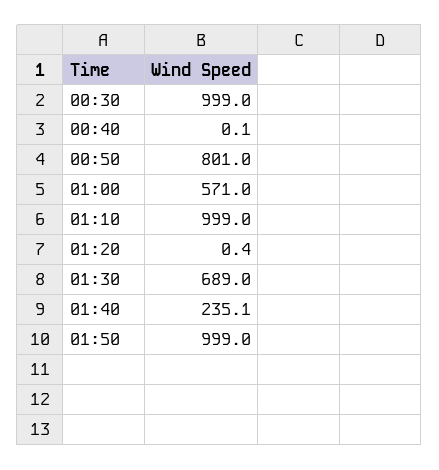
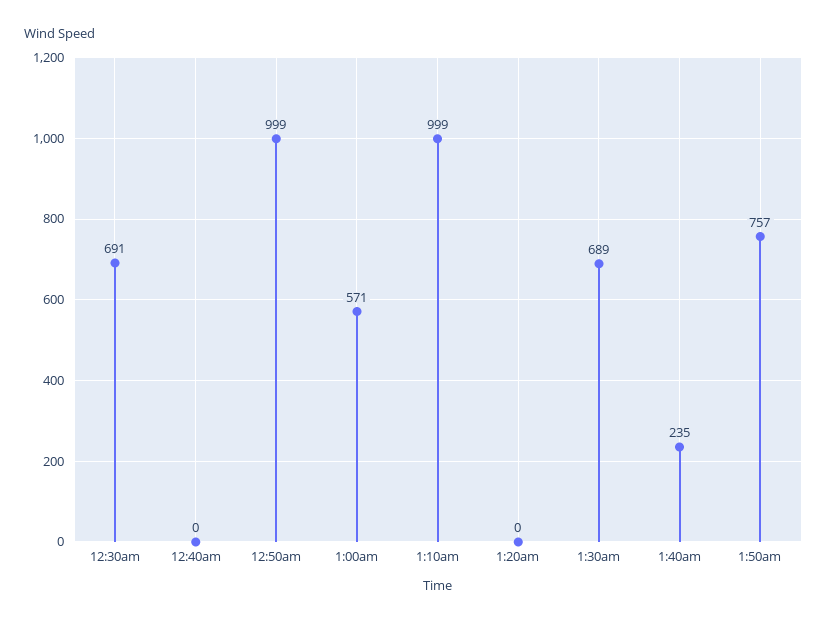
  {
-   "00:30": 999,
+   "00:30": 691,
    "00:40": 0.1,
-   "00:50": 801,
+   "00:50": 999,
    "01:00": 571,
    "01:10": 999,
    "01:20": 0.4,
    "01:30": 689,
    "01:40": 235.1,
-   "01:50": 999
+   "01:50": 757
  }

